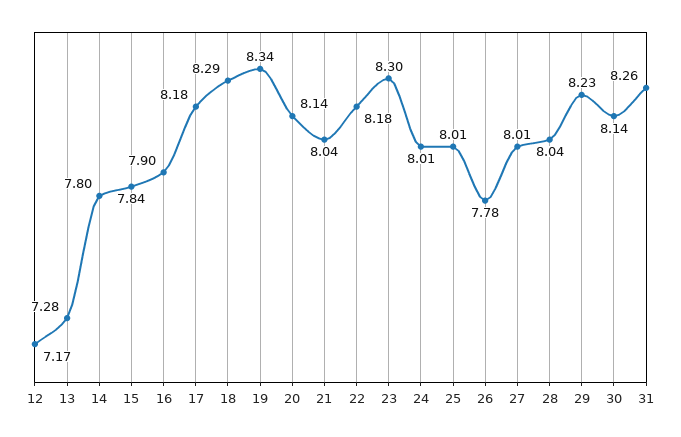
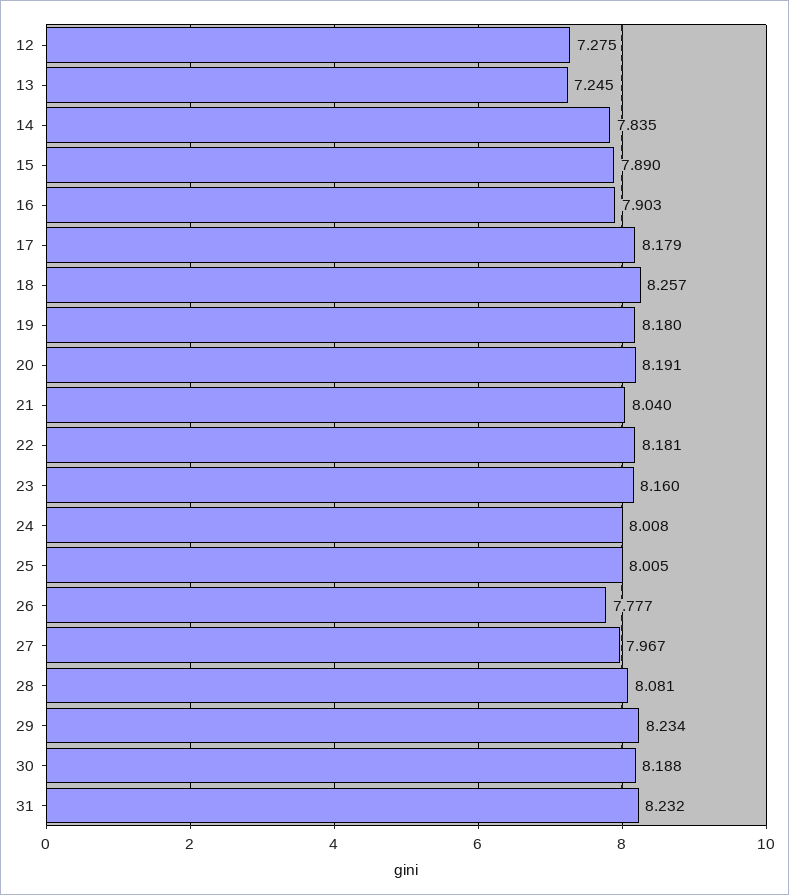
  {
-   "12": 7.17,
+   "12": 7.275,
-   "13": 7.28,
+   "13": 7.245,
-   "14": 7.8,
+   "14": 7.835,
-   "15": 7.84,
+   "15": 7.89,
    "16": 7.903,
    "17": 8.179,
-   "18": 8.29,
+   "18": 8.257,
-   "19": 8.34,
+   "19": 8.18,
-   "20": 8.14,
+   "20": 8.191,
    "21": 8.04,
    "22": 8.181,
-   "23": 8.3,
+   "23": 8.16,
    "24": 8.008,
    "25": 8.005,
    "26": 7.777,
-   "27": 8.01,
+   "27": 7.967,
-   "28": 8.04,
+   "28": 8.081,
    "29": 8.234,
-   "30": 8.14,
+   "30": 8.188,
-   "31": 8.26
+   "31": 8.232
  }

